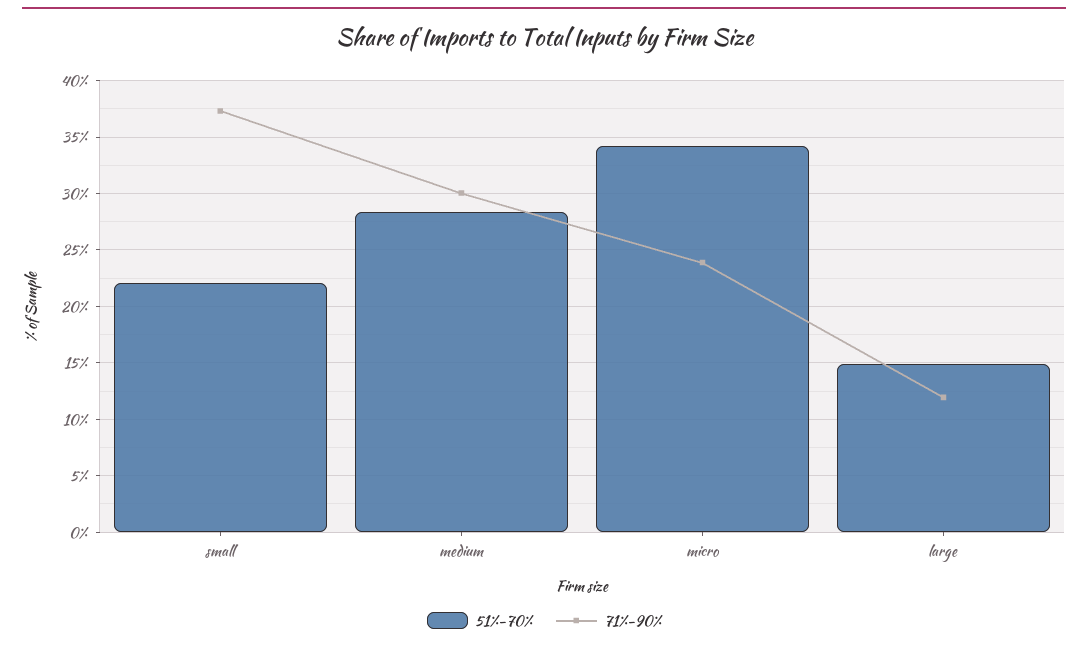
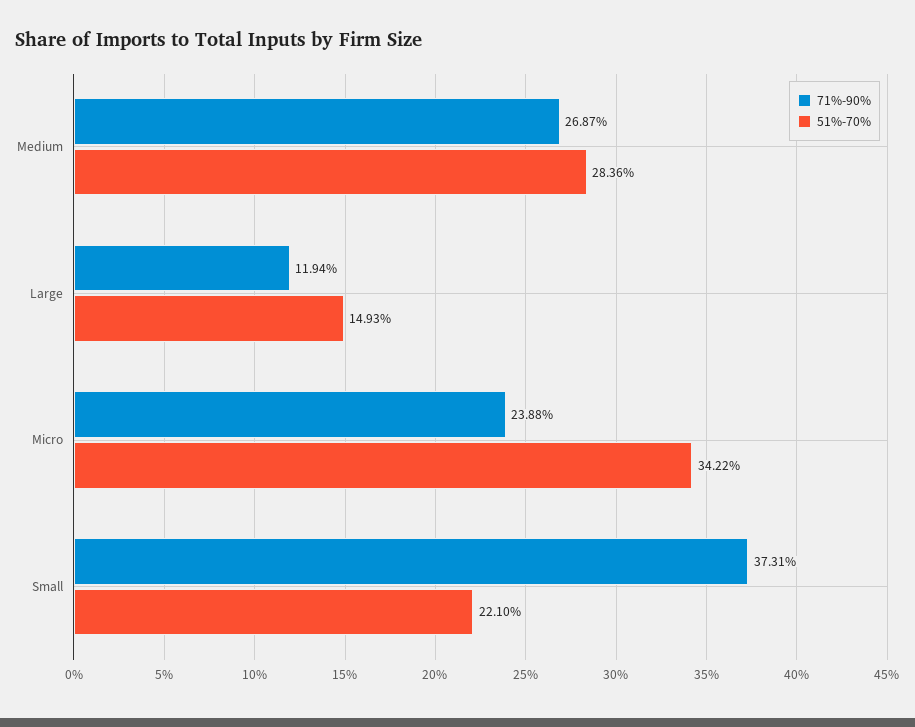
  {
    "51%-70%": {
      "small": 22.1,
      "medium": 28.36,
      "micro": 34.22,
      "large": 14.93
    },
    "71%-90%": {
      "small": 37.31,
-     "medium": 30,
+     "medium": 26.87,
      "micro": 23.88,
      "large": 11.94
    }
  }

